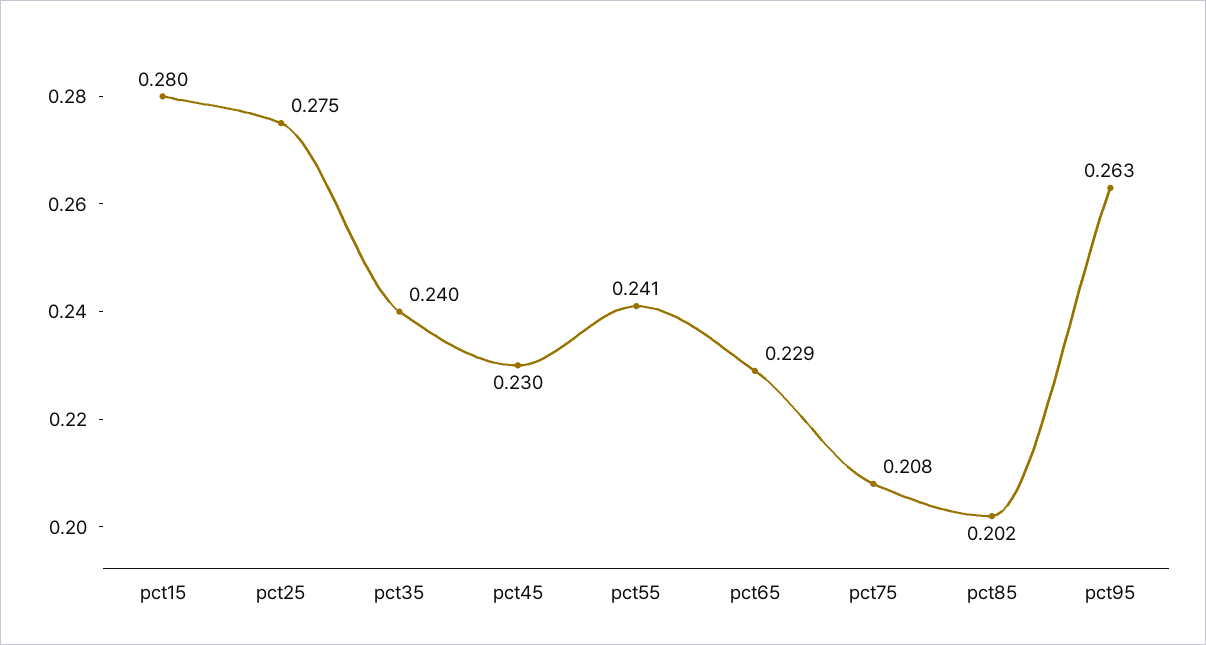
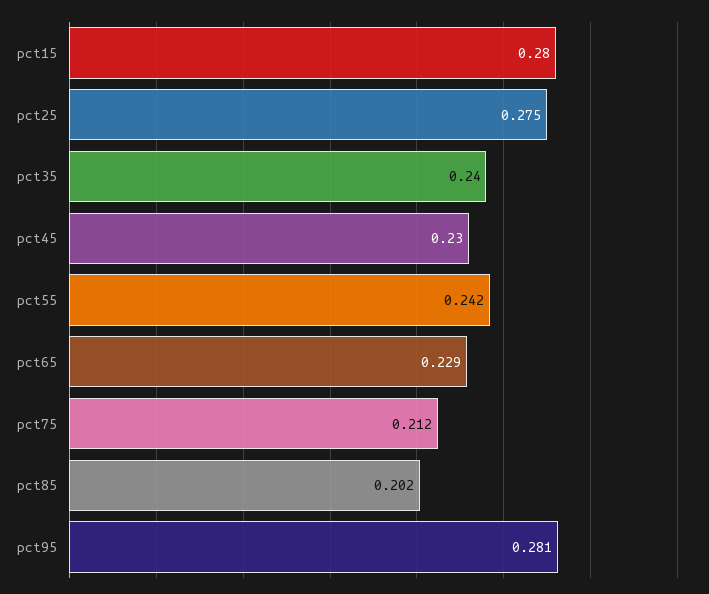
  {
    "pct15": 0.28,
    "pct25": 0.275,
    "pct35": 0.24,
    "pct45": 0.23,
-   "pct55": 0.241,
+   "pct55": 0.242,
    "pct65": 0.229,
-   "pct75": 0.208,
+   "pct75": 0.212,
    "pct85": 0.202,
-   "pct95": 0.263
+   "pct95": 0.281
  }

